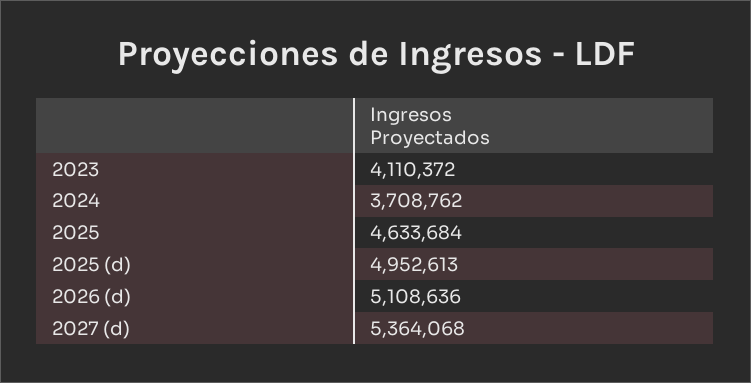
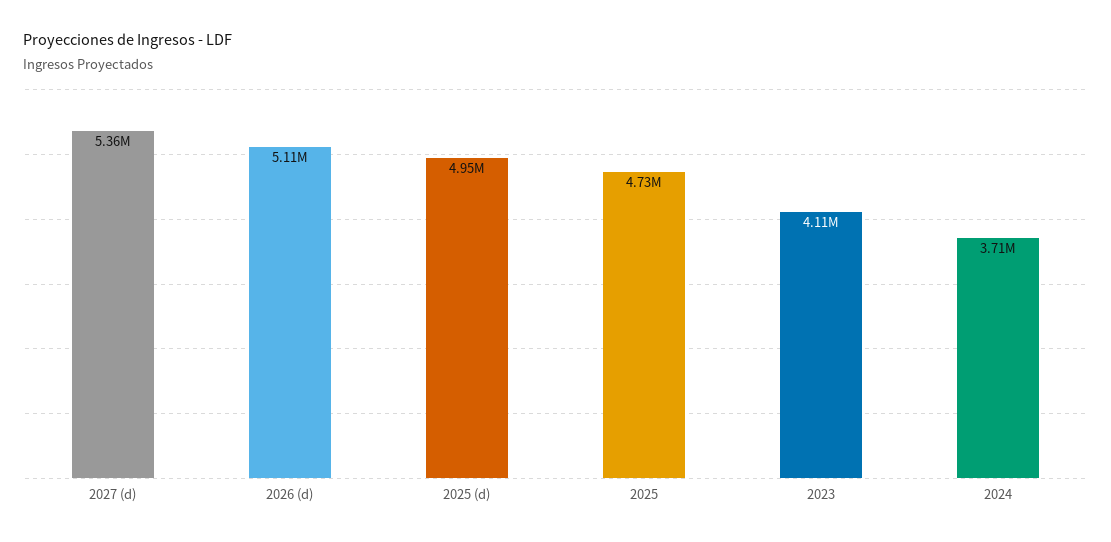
  {
    "2023": 4110372,
    "2024": 3708762,
-   "2025": 4633684,
+   "2025": 4730000,
    "2025 (d)": 4952613,
    "2026 (d)": 5108636,
    "2027 (d)": 5364068
  }

